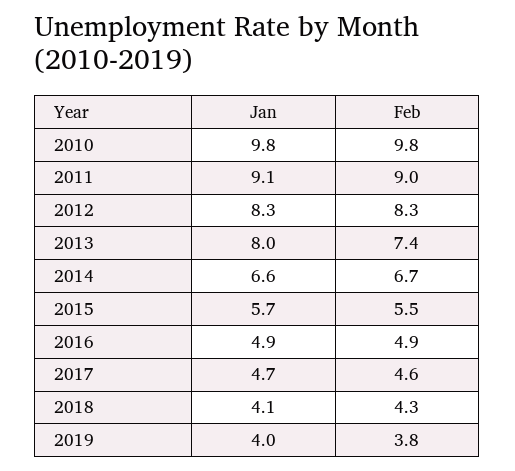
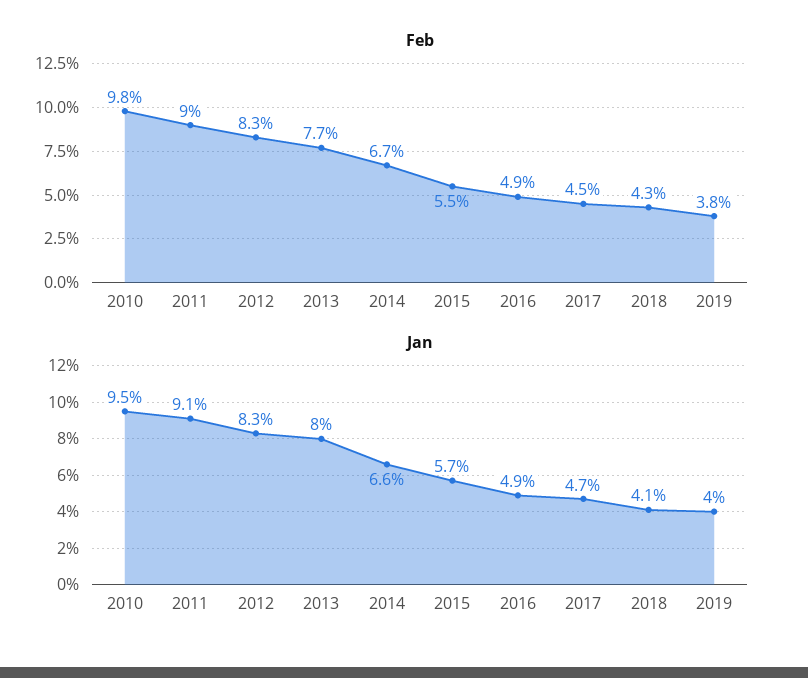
  {
    "Jan": {
-     "2010": 9.8,
+     "2010": 9.5,
      "2011": 9.1,
      "2012": 8.3,
      "2013": 8,
      "2014": 6.6,
      "2015": 5.7,
      "2016": 4.9,
      "2017": 4.7,
      "2018": 4.1,
      "2019": 4
    },
    "Feb": {
      "2010": 9.8,
      "2011": 9,
      "2012": 8.3,
-     "2013": 7.4,
+     "2013": 7.7,
      "2014": 6.7,
      "2015": 5.5,
      "2016": 4.9,
-     "2017": 4.6,
+     "2017": 4.5,
      "2018": 4.3,
      "2019": 3.8
    }
  }

